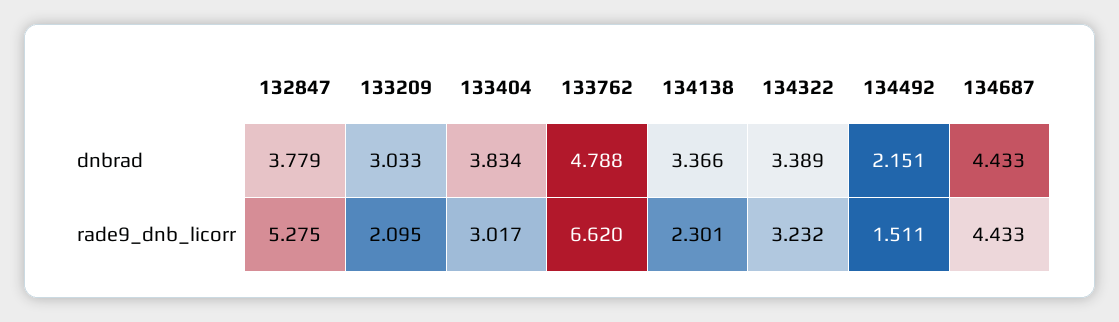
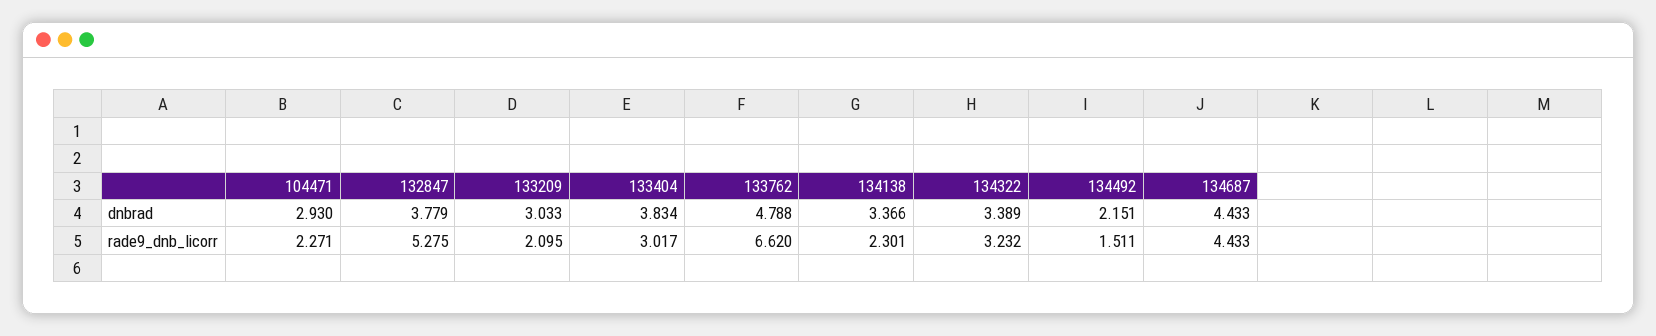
  {
    "132847": {
      "dnbrad": 3.779,
      "rade9_dnb_licorr": 5.275
    },
    "133209": {
      "dnbrad": 3.033,
      "rade9_dnb_licorr": 2.095
    },
    "133404": {
      "dnbrad": 3.834,
      "rade9_dnb_licorr": 3.017
    },
    "133762": {
      "dnbrad": 4.788,
      "rade9_dnb_licorr": 6.62
    },
    "134138": {
      "dnbrad": 3.366,
      "rade9_dnb_licorr": 2.301
    },
    "134322": {
      "dnbrad": 3.389,
      "rade9_dnb_licorr": 3.232
    },
    "134492": {
      "dnbrad": 2.151,
      "rade9_dnb_licorr": 1.511
    },
    "134687": {
      "dnbrad": 4.433,
      "rade9_dnb_licorr": 4.433
-   }
+   },
+   "104471": {
+     "dnbrad": 2.93,
+     "rade9_dnb_licorr": 2.271
+   }
  }

